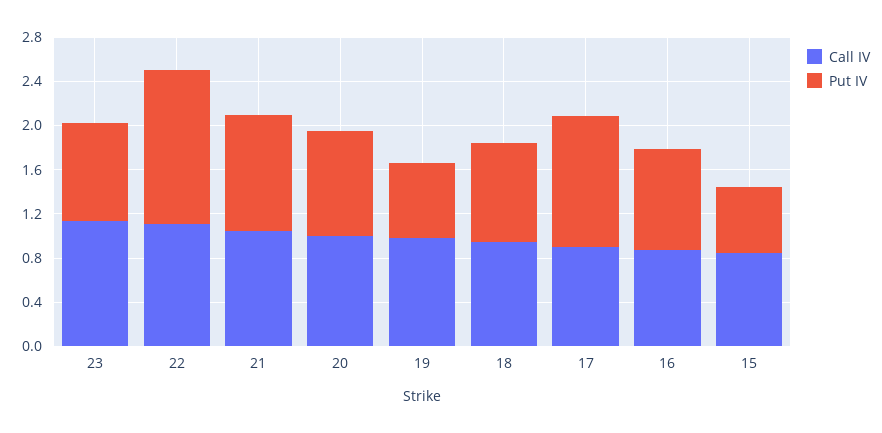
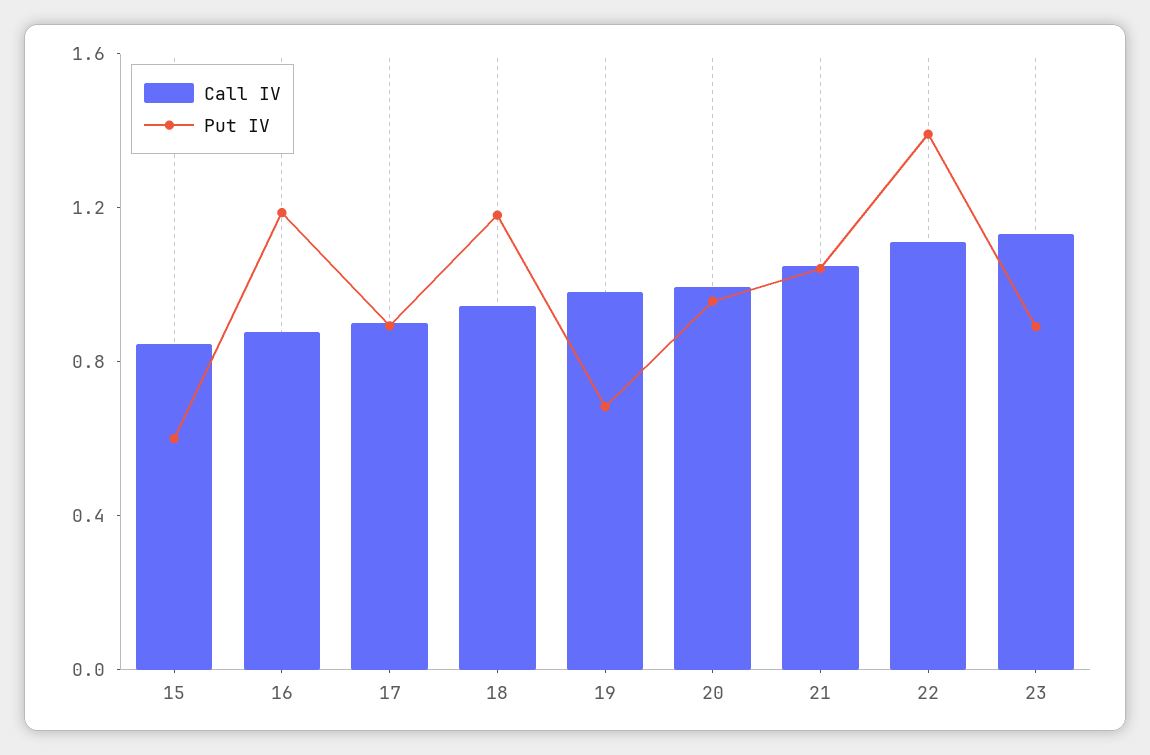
  {
    "Call IV": {
      "23": 1.1,
      "22": 1.1,
      "21": 1,
      "20": 1,
      "19": 1,
      "18": 0.9,
      "17": 0.9,
      "16": 0.9,
      "15": 0.8
    },
    "Put IV": {
      "23": 0.9,
      "22": 1.4,
      "21": 1,
      "20": 1,
      "19": 0.7,
-     "18": 0.9,
+     "18": 1.2,
-     "17": 1.2,
+     "17": 0.9,
-     "16": 0.9,
+     "16": 1.2,
      "15": 0.6
    }
  }

